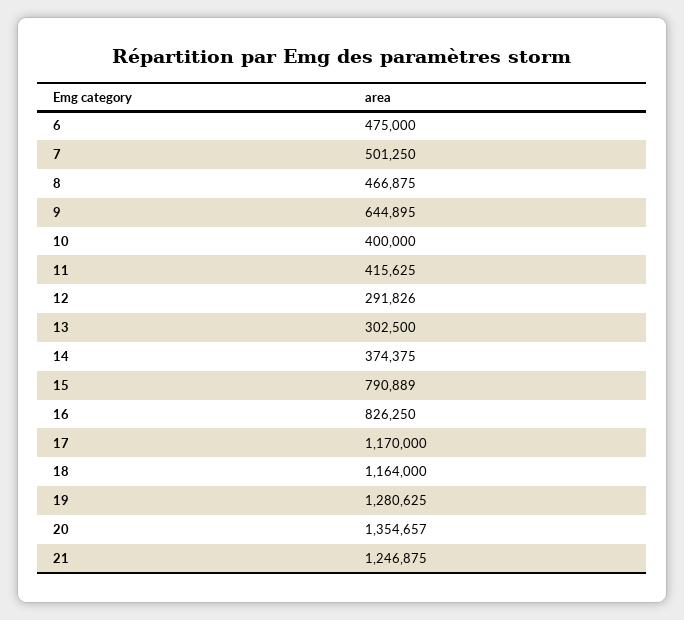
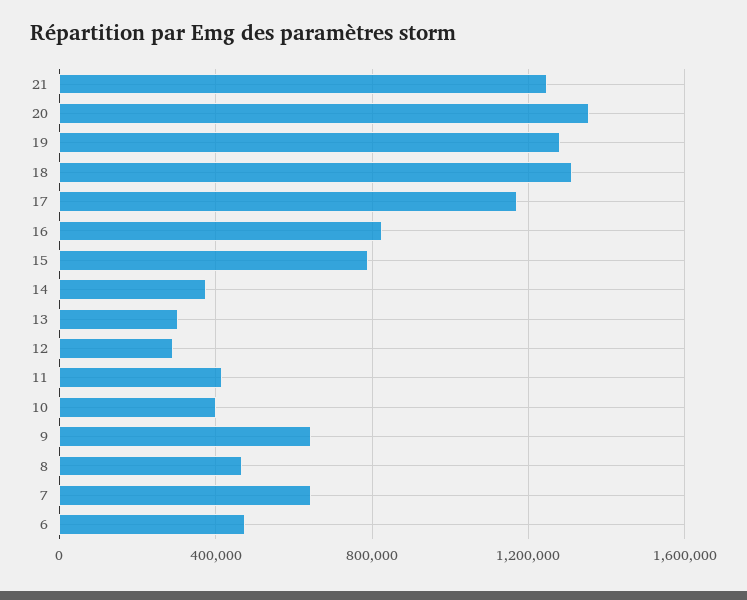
  {
    "6": 475000,
-   "7": 501250,
+   "7": 650000,
    "8": 466875,
    "9": 644895,
    "10": 400000,
    "11": 415625,
    "12": 291826,
    "13": 302500,
    "14": 374375,
    "15": 790889,
    "16": 826250,
    "17": 1170000,
-   "18": 1164000,
+   "18": 1300000,
    "19": 1280625,
    "20": 1354657,
    "21": 1246875
  }

